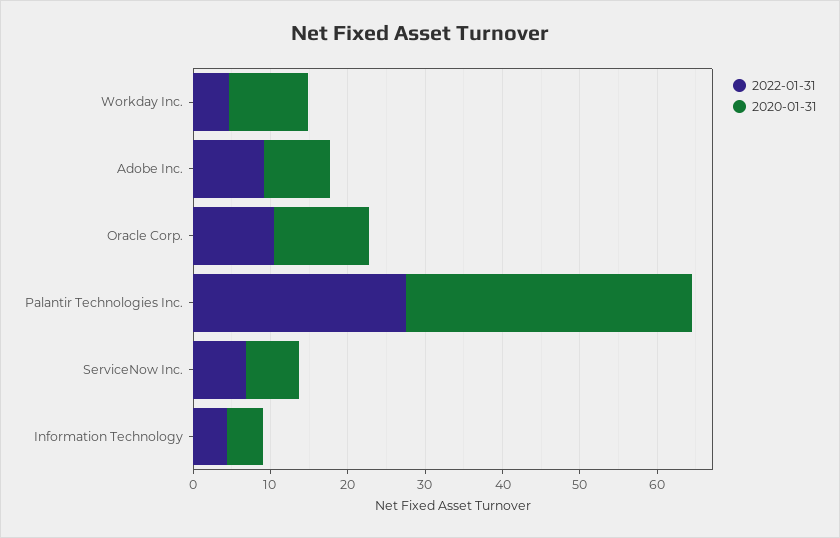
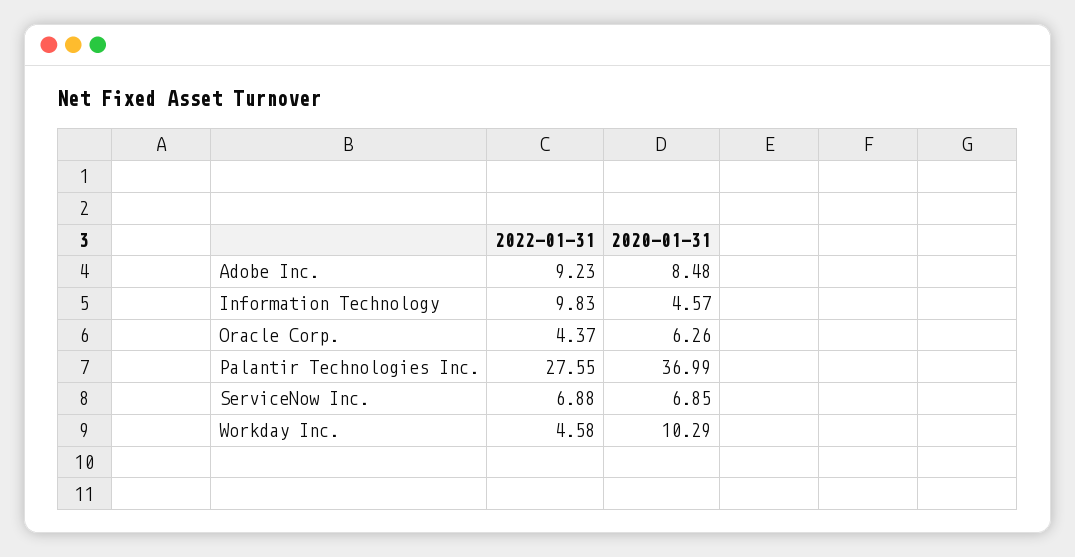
  {
    "2022-01-31": {
      "Workday Inc.": 4.58,
      "Adobe Inc.": 9.23,
-     "Oracle Corp.": 10,
+     "Oracle Corp.": 4.37,
      "Palantir Technologies Inc.": 27.55,
      "ServiceNow Inc.": 6.88,
-     "Information Technology": 4
+     "Information Technology": 9.83
    },
    "2020-01-31": {
      "Workday Inc.": 10.29,
      "Adobe Inc.": 8.48,
-     "Oracle Corp.": 12,
+     "Oracle Corp.": 6.26,
      "Palantir Technologies Inc.": 36.99,
      "ServiceNow Inc.": 6.85,
      "Information Technology": 4.57
    }
  }

